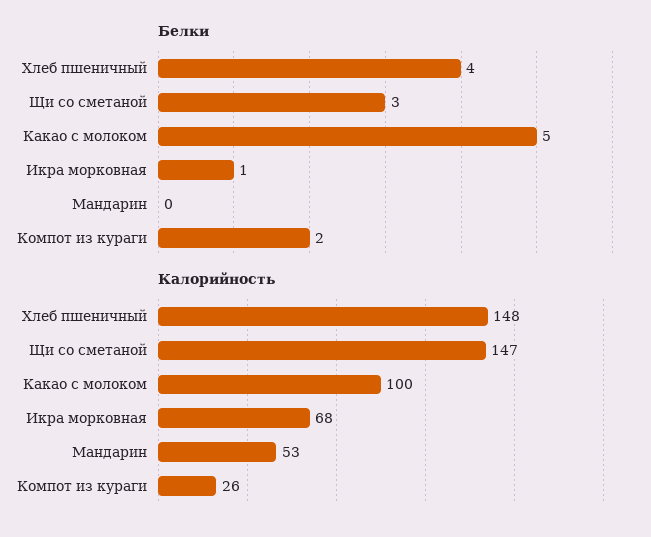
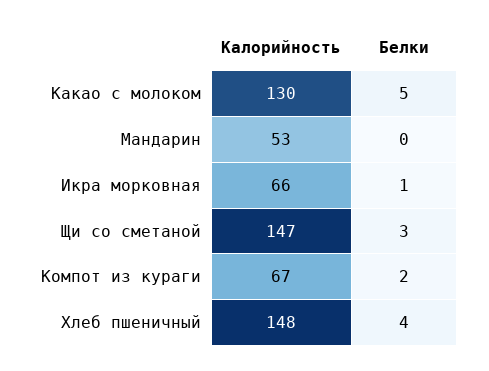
  {
    "Белки": {
      "Хлеб пшеничный": 4,
      "Щи со сметаной": 3,
      "Какао с молоком": 5,
      "Икра морковная": 1,
      "Мандарин": 0,
      "Компот из кураги": 2
    },
    "Калорийность": {
      "Хлеб пшеничный": 148,
      "Щи со сметаной": 147,
-     "Какао с молоком": 100,
+     "Какао с молоком": 130,
-     "Икра морковная": 68,
+     "Икра морковная": 66,
      "Мандарин": 53,
-     "Компот из кураги": 26
+     "Компот из кураги": 67
    }
  }

